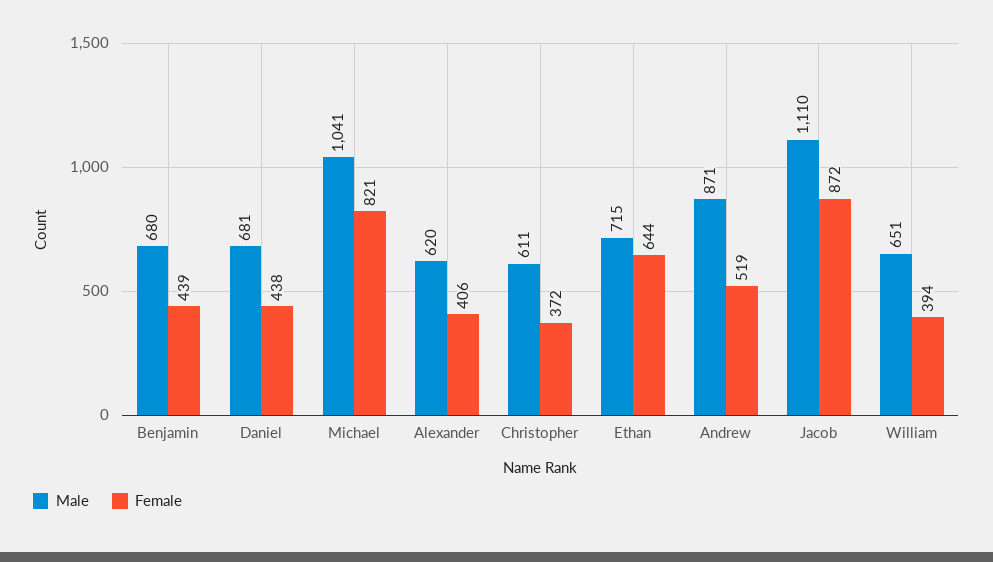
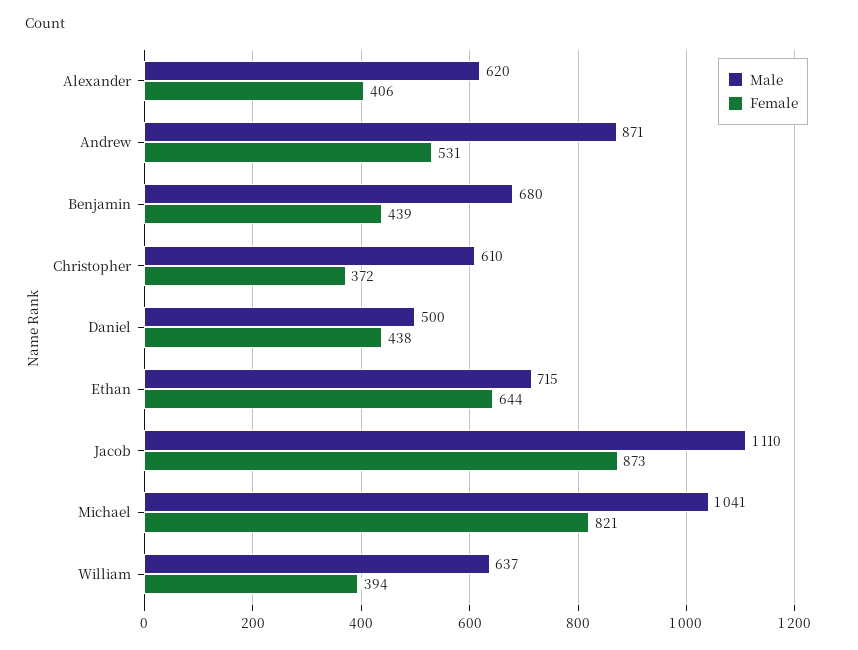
  {
    "Male": {
      "Benjamin": 680,
-     "Daniel": 681,
+     "Daniel": 500,
      "Michael": 1041,
      "Alexander": 620,
-     "Christopher": 611,
+     "Christopher": 610,
      "Ethan": 715,
      "Andrew": 871,
      "Jacob": 1110,
-     "William": 651
+     "William": 637
    },
    "Female": {
      "Benjamin": 439,
      "Daniel": 438,
      "Michael": 821,
      "Alexander": 406,
      "Christopher": 372,
      "Ethan": 644,
-     "Andrew": 519,
+     "Andrew": 531,
-     "Jacob": 872,
+     "Jacob": 873,
      "William": 394
    }
  }

